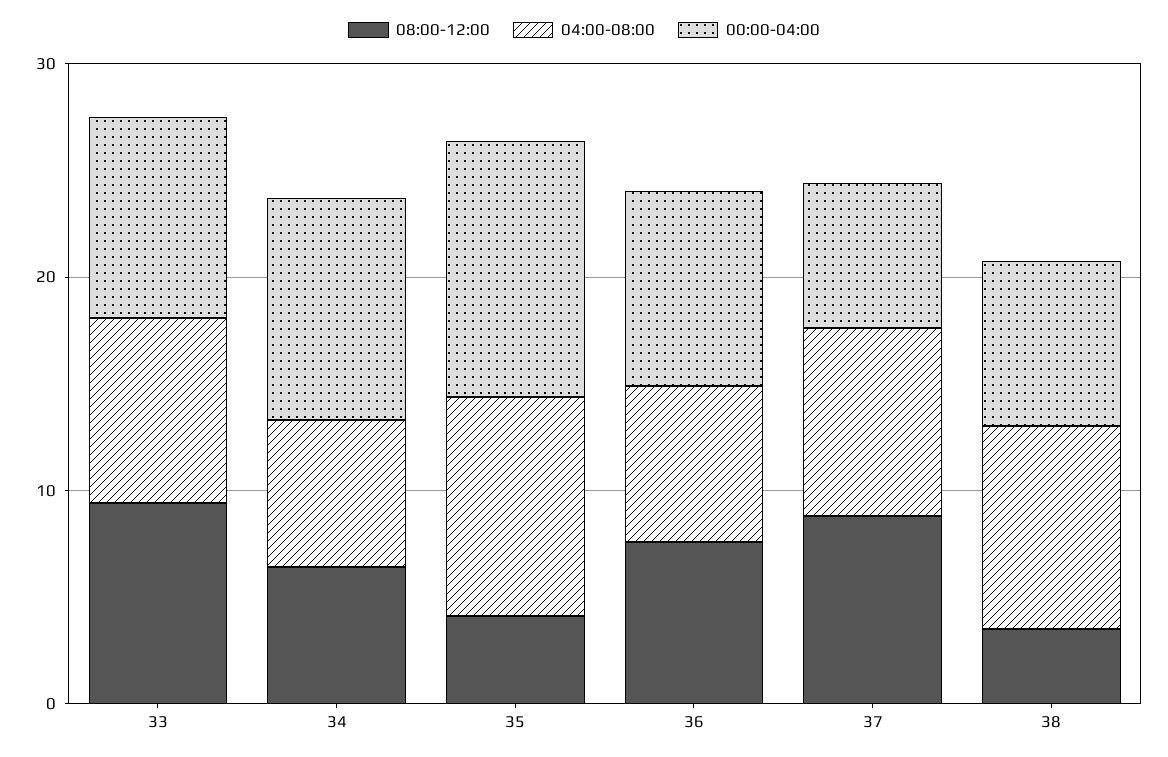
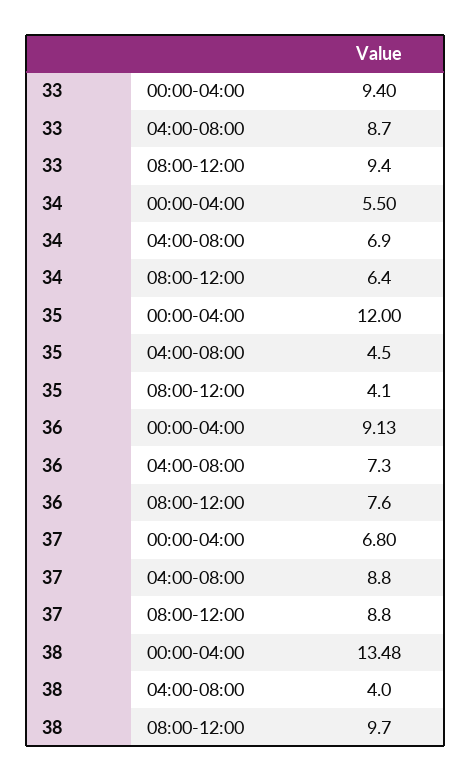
  {
    "08:00-12:00": {
      "33": 9.4,
      "34": 6.4,
      "35": 4.1,
      "36": 7.6,
      "37": 8.8,
-     "38": 4
+     "38": 9.7
    },
    "04:00-08:00": {
      "33": 8.7,
      "34": 6.9,
-     "35": 10,
+     "35": 4.5,
      "36": 7.3,
      "37": 8.8,
-     "38": 10
+     "38": 4
    },
    "00:00-04:00": {
      "33": 9.4,
-     "34": 10,
+     "34": 5.5,
      "35": 12,
      "36": 9.13,
      "37": 6.8,
-     "38": 8
+     "38": 13.48
    }
  }

